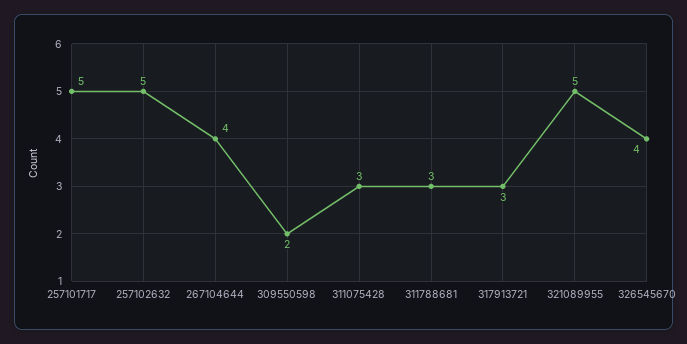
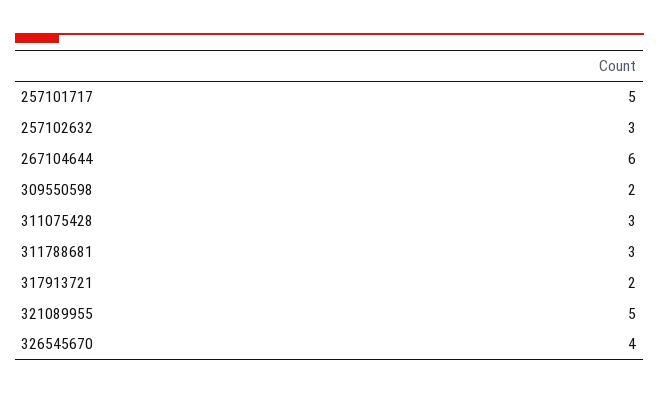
  {
    "257101717": 5,
-   "257102632": 5,
+   "257102632": 3,
-   "267104644": 4,
+   "267104644": 6,
    "309550598": 2,
    "311075428": 3,
    "311788681": 3,
-   "317913721": 3,
+   "317913721": 2,
    "321089955": 5,
    "326545670": 4
  }

